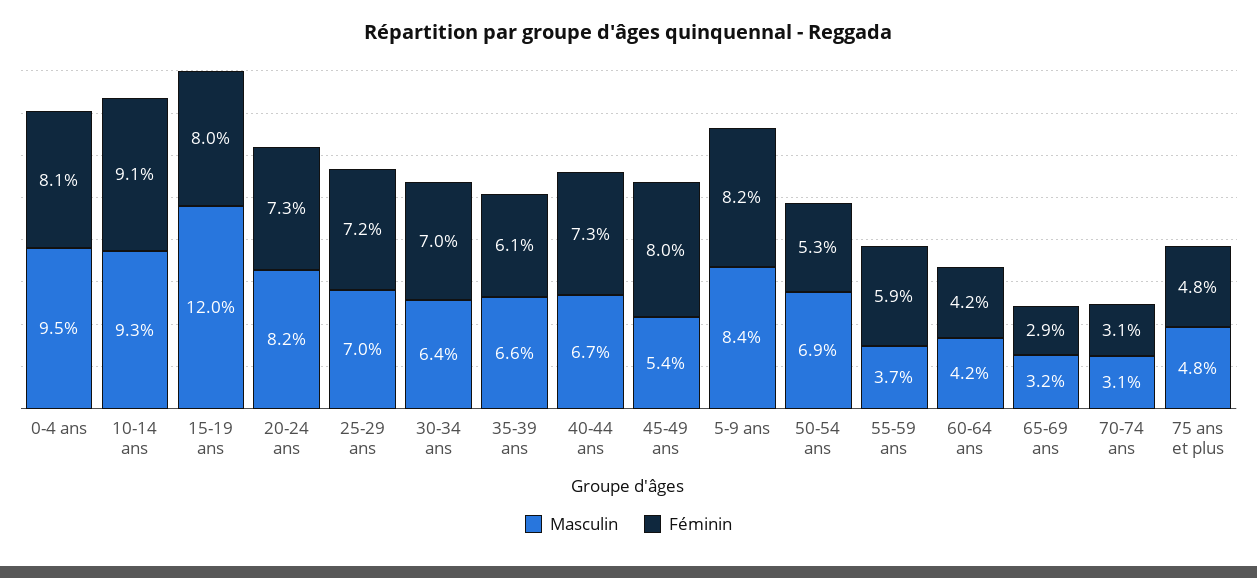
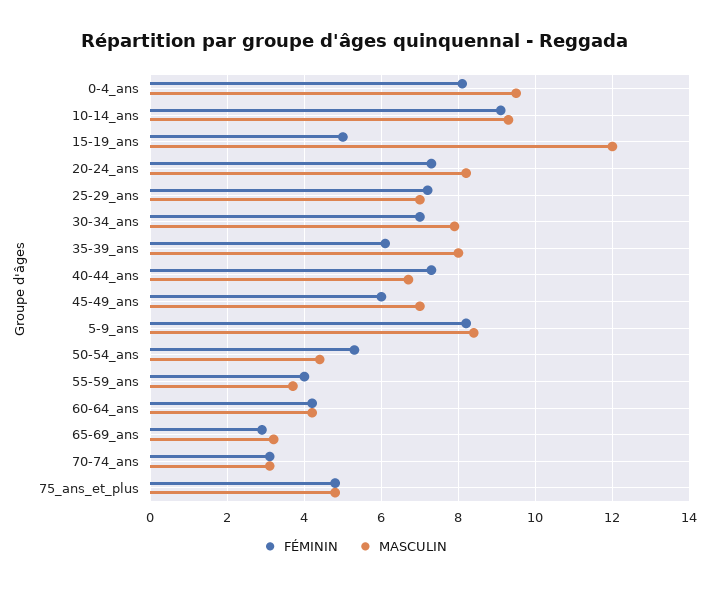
  {
    "Masculin": {
      "0-4 ans": 9.5,
      "10-14 ans": 9.3,
      "15-19 ans": 12,
      "20-24 ans": 8.2,
      "25-29 ans": 7,
-     "30-34 ans": 6.4,
+     "30-34 ans": 8,
-     "35-39 ans": 6.6,
+     "35-39 ans": 8,
      "40-44 ans": 6.7,
-     "45-49 ans": 5.4,
+     "45-49 ans": 7,
      "5-9 ans": 8.4,
-     "50-54 ans": 6.9,
+     "50-54 ans": 4.5,
      "55-59 ans": 3.7,
      "60-64 ans": 4.2,
      "65-69 ans": 3.2,
      "70-74 ans": 3.1,
      "75 ans et plus": 4.8
    },
    "Féminin": {
      "0-4 ans": 8.1,
      "10-14 ans": 9.1,
-     "15-19 ans": 8,
+     "15-19 ans": 5,
      "20-24 ans": 7.3,
      "25-29 ans": 7.2,
      "30-34 ans": 7,
      "35-39 ans": 6.1,
      "40-44 ans": 7.3,
-     "45-49 ans": 8,
+     "45-49 ans": 6,
      "5-9 ans": 8.2,
      "50-54 ans": 5.3,
-     "55-59 ans": 5.9,
+     "55-59 ans": 4,
      "60-64 ans": 4.2,
      "65-69 ans": 2.9,
      "70-74 ans": 3.1,
      "75 ans et plus": 4.8
    }
  }

